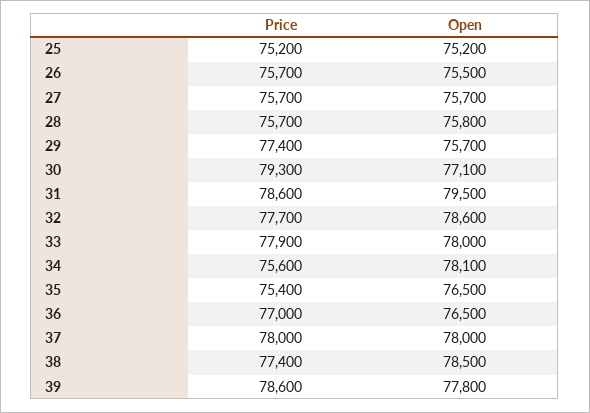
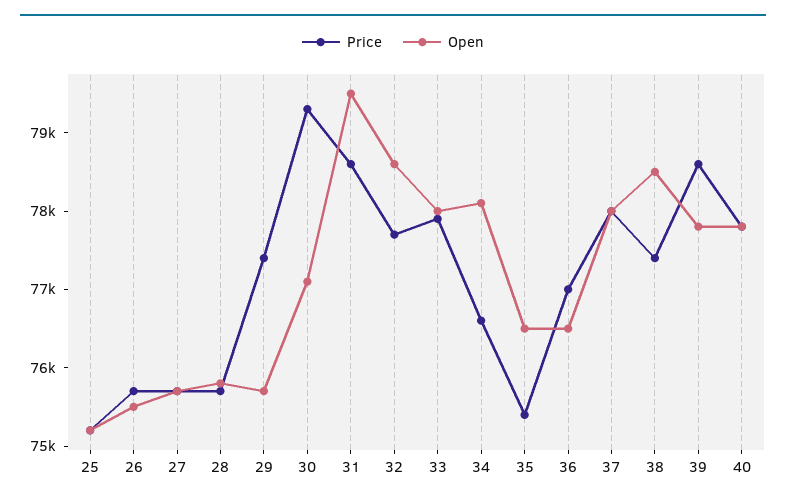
  {
    "Price": {
      "25": 75200,
      "26": 75700,
      "27": 75700,
      "28": 75700,
      "29": 77400,
      "30": 79300,
      "31": 78600,
      "32": 77700,
      "33": 77900,
-     "34": 75600,
+     "34": 76600,
      "35": 75400,
      "36": 77000,
      "37": 78000,
      "38": 77400,
-     "39": 78600
+     "39": 78600,
+     "40": 77800
    },
    "Open": {
      "25": 75200,
      "26": 75500,
      "27": 75700,
      "28": 75800,
      "29": 75700,
      "30": 77100,
      "31": 79500,
      "32": 78600,
      "33": 78000,
      "34": 78100,
      "35": 76500,
      "36": 76500,
      "37": 78000,
      "38": 78500,
-     "39": 77800
+     "39": 77800,
+     "40": 77800
    }
  }

